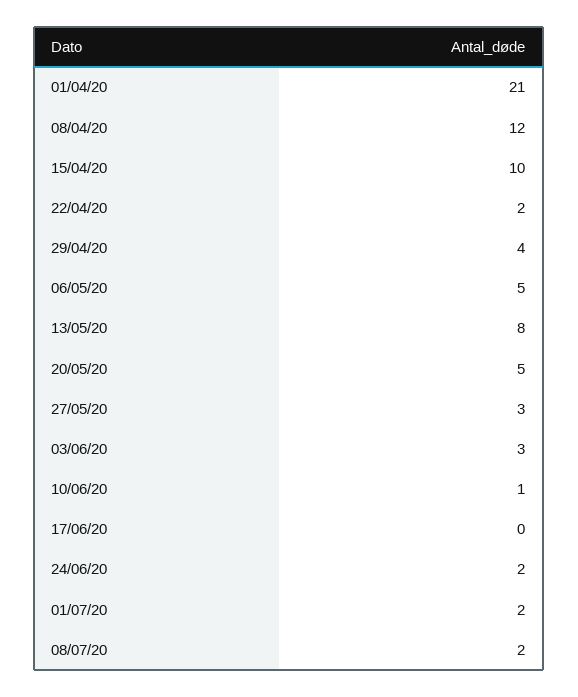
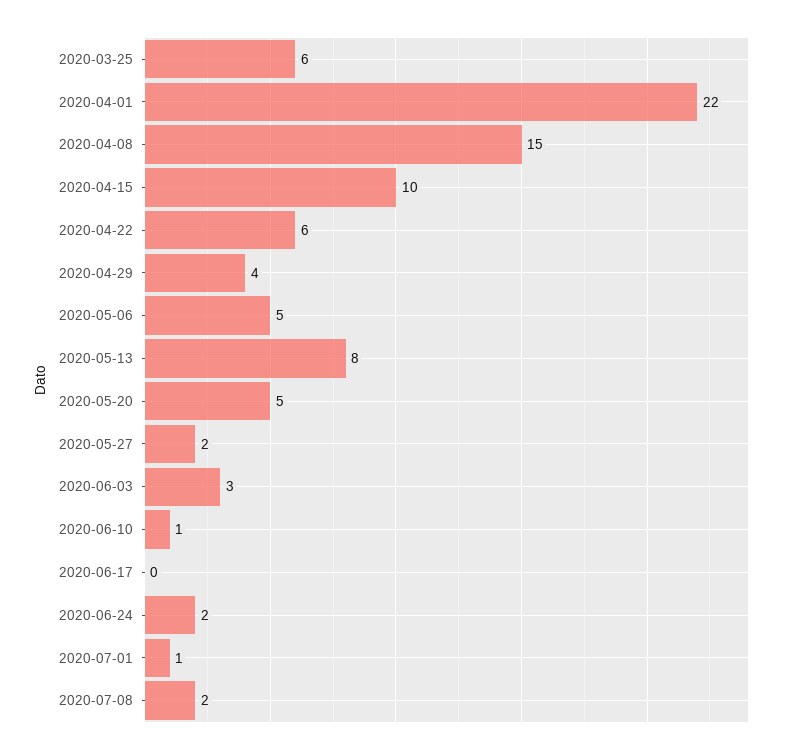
  {
-   "01/04/20": 21,
+   "01/04/20": 22,
-   "08/04/20": 12,
+   "08/04/20": 15,
    "15/04/20": 10,
-   "22/04/20": 2,
+   "22/04/20": 6,
    "29/04/20": 4,
    "06/05/20": 5,
    "13/05/20": 8,
    "20/05/20": 5,
-   "27/05/20": 3,
+   "27/05/20": 2,
    "03/06/20": 3,
    "10/06/20": 1,
    "17/06/20": 0,
    "24/06/20": 2,
-   "01/07/20": 2,
+   "01/07/20": 1,
-   "08/07/20": 2
+   "08/07/20": 2,
+   "2020-03-25": 6
  }

